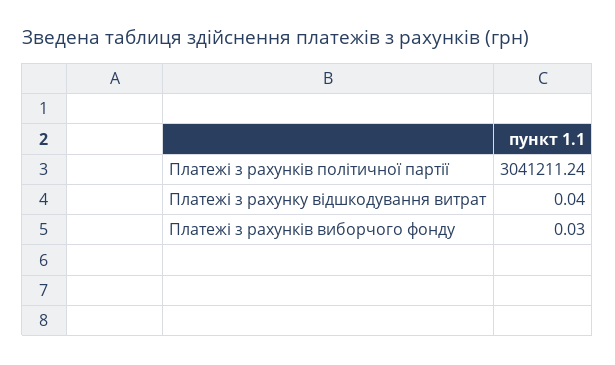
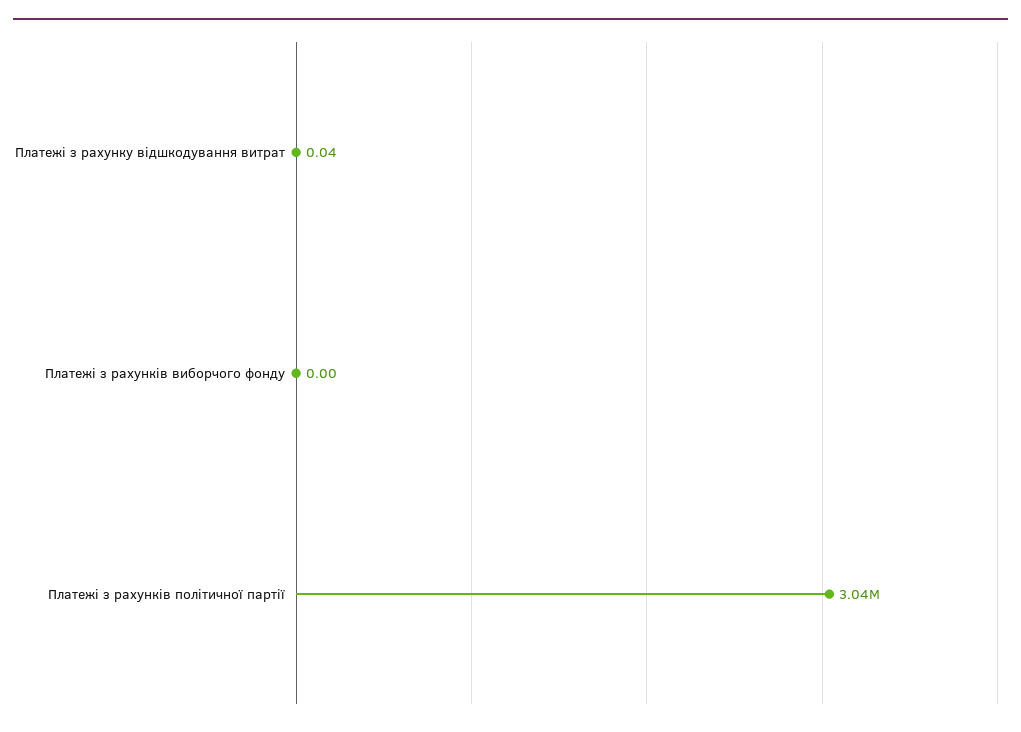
  {
    "Платежі з рахунків політичної партії": 3041211.24,
    "Платежі з рахунку відшкодування витрат": 0.04,
-   "Платежі з рахунків виборчого фонду": 0.03
+   "Платежі з рахунків виборчого фонду": 0
  }

